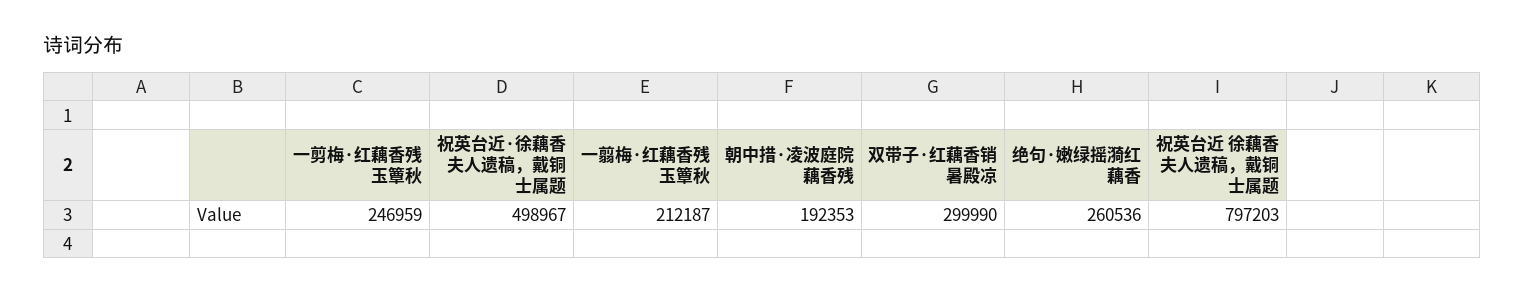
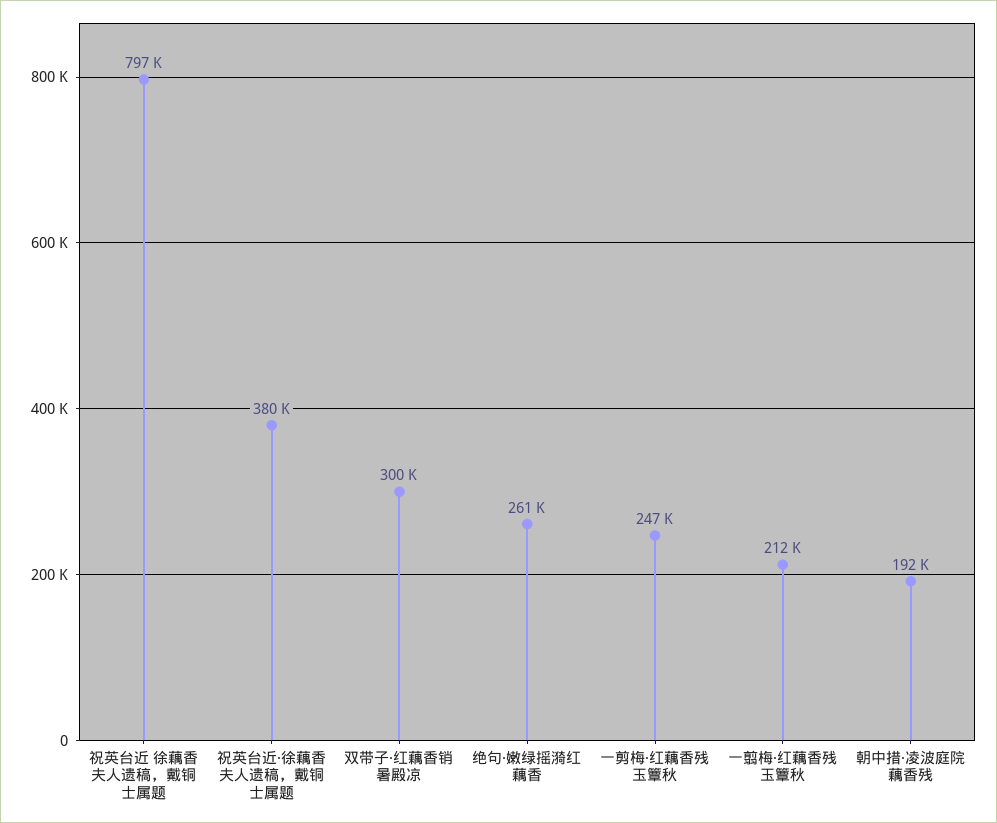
  {
    "一剪梅·红藕香残玉簟秋": 246959,
-   "祝英台近·徐藕香夫人遗稿，戴铜士属题": 498967,
+   "祝英台近·徐藕香夫人遗稿，戴铜士属题": 380000,
    "一翦梅·红藕香残玉簟秋": 212187,
    "朝中措·凌波庭院藕香残": 192353,
    "双带子·红藕香销暑殿凉": 299990,
    "绝句·嫩绿摇漪红藕香": 260536,
    "祝英台近 徐藕香夫人遗稿，戴铜士属题": 797203
  }

